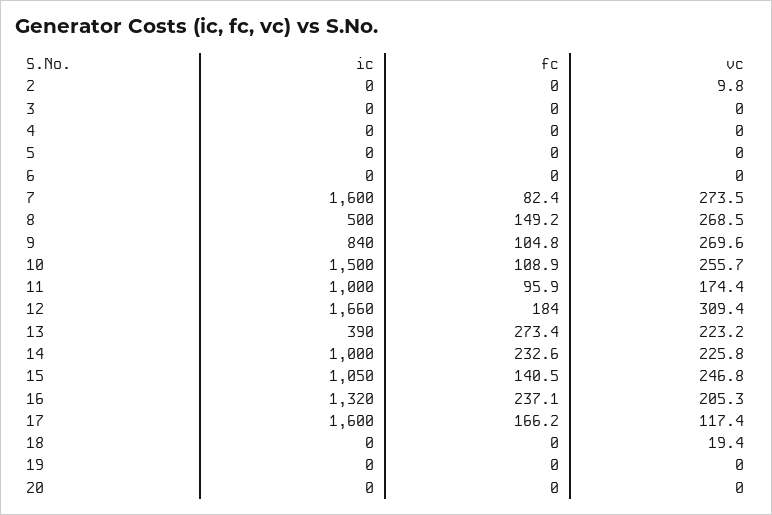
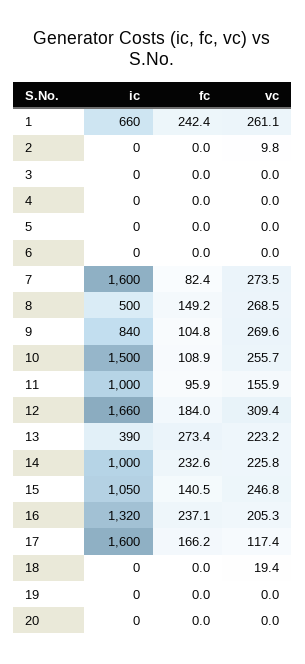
  {
    "ic": {
      "2": 0,
      "3": 0,
      "4": 0,
      "5": 0,
      "6": 0,
      "7": 1600,
      "8": 500,
      "9": 840,
      "10": 1500,
      "11": 1000,
      "12": 1660,
      "13": 390,
      "14": 1000,
      "15": 1050,
      "16": 1320,
      "17": 1600,
      "18": 0,
      "19": 0,
-     "20": 0
+     "20": 0,
+     "1": 660
    },
    "fc": {
      "2": 0,
      "3": 0,
      "4": 0,
      "5": 0,
      "6": 0,
      "7": 82.4,
      "8": 149.2,
      "9": 104.8,
      "10": 108.9,
      "11": 95.9,
      "12": 184,
      "13": 273.4,
      "14": 232.6,
      "15": 140.5,
      "16": 237.1,
      "17": 166.2,
      "18": 0,
      "19": 0,
-     "20": 0
+     "20": 0,
+     "1": 242.4
    },
    "vc": {
      "2": 9.8,
      "3": 0,
      "4": 0,
      "5": 0,
      "6": 0,
      "7": 273.5,
      "8": 268.5,
      "9": 269.6,
      "10": 255.7,
-     "11": 174.4,
+     "11": 155.9,
      "12": 309.4,
      "13": 223.2,
      "14": 225.8,
      "15": 246.8,
      "16": 205.3,
      "17": 117.4,
      "18": 19.4,
      "19": 0,
-     "20": 0
+     "20": 0,
+     "1": 261.1
    }
  }

